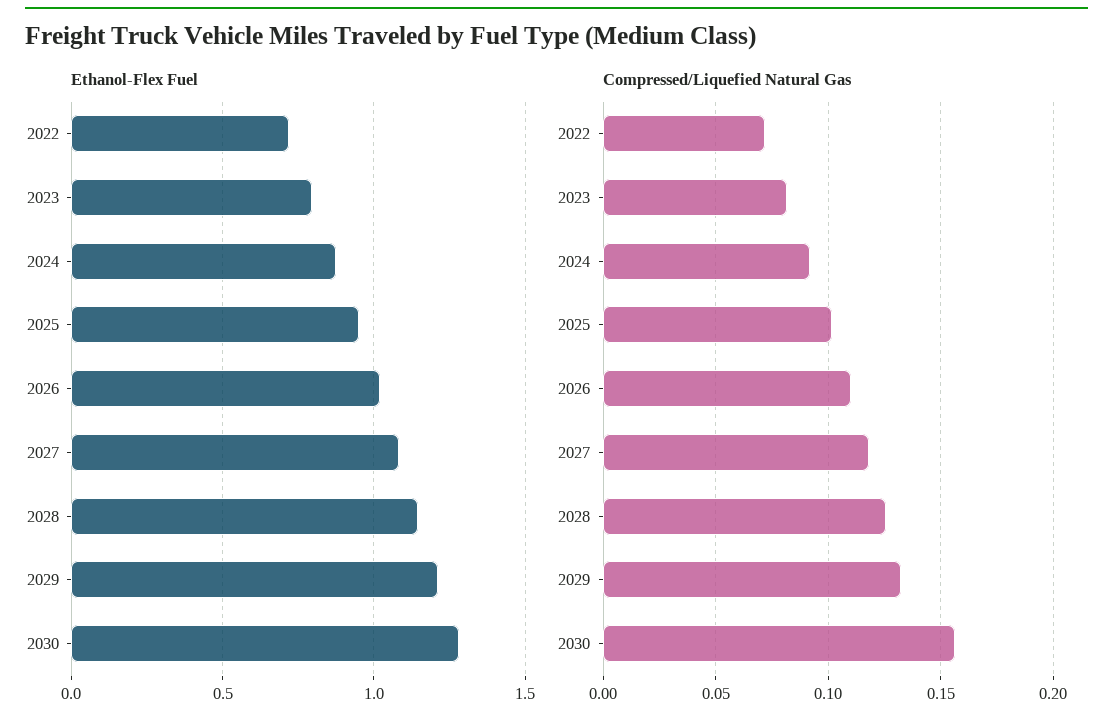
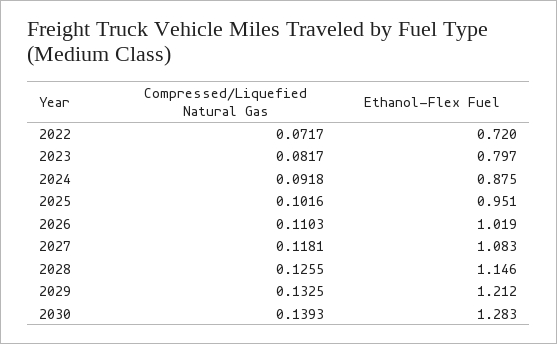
  {
    "Ethanol-Flex Fuel": {
      "2022": 0.72,
      "2023": 0.797,
      "2024": 0.875,
      "2025": 0.951,
      "2026": 1.019,
      "2027": 1.083,
      "2028": 1.146,
      "2029": 1.212,
      "2030": 1.283
    },
    "Compressed/Liquefied Natural Gas": {
      "2022": 0.0717,
      "2023": 0.0817,
      "2024": 0.0918,
      "2025": 0.1016,
      "2026": 0.1103,
      "2027": 0.1181,
      "2028": 0.1255,
      "2029": 0.1325,
-     "2030": 0.155
+     "2030": 0.1393
    }
  }

